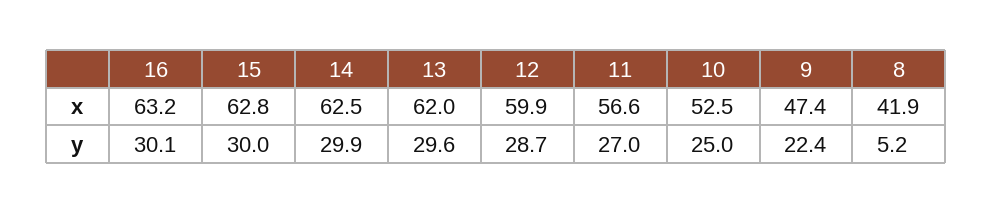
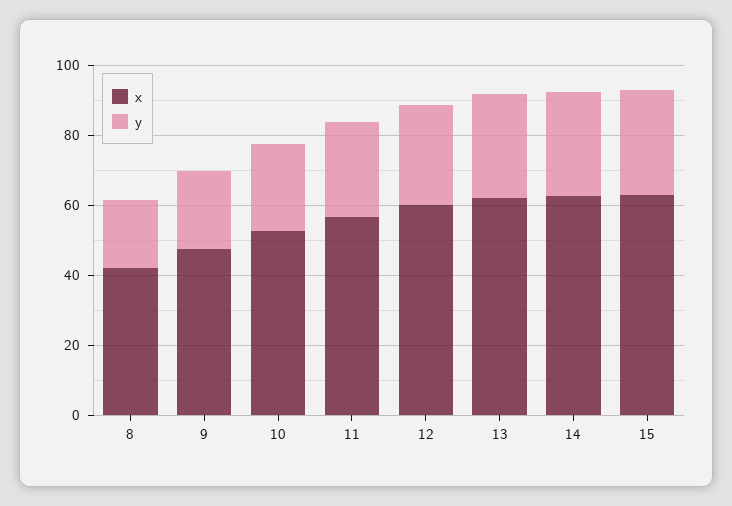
  {
    "x": {
-     "16": 63.2,
      "15": 62.8,
      "14": 62.5,
      "13": 62,
      "12": 59.9,
      "11": 56.6,
      "10": 52.5,
      "9": 47.4,
      "8": 41.9
    },
    "y": {
-     "16": 30.1,
      "15": 30,
      "14": 29.9,
      "13": 29.6,
      "12": 28.7,
      "11": 27,
      "10": 25,
      "9": 22.4,
-     "8": 5.2
+     "8": 20
    }
  }

